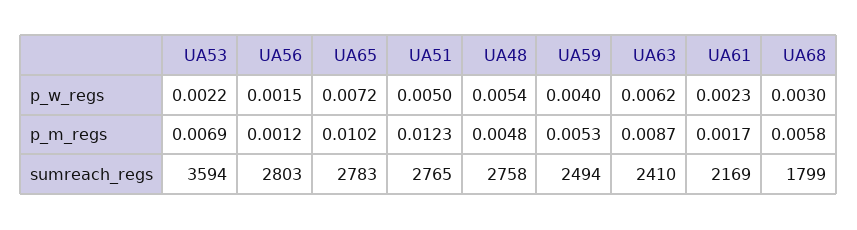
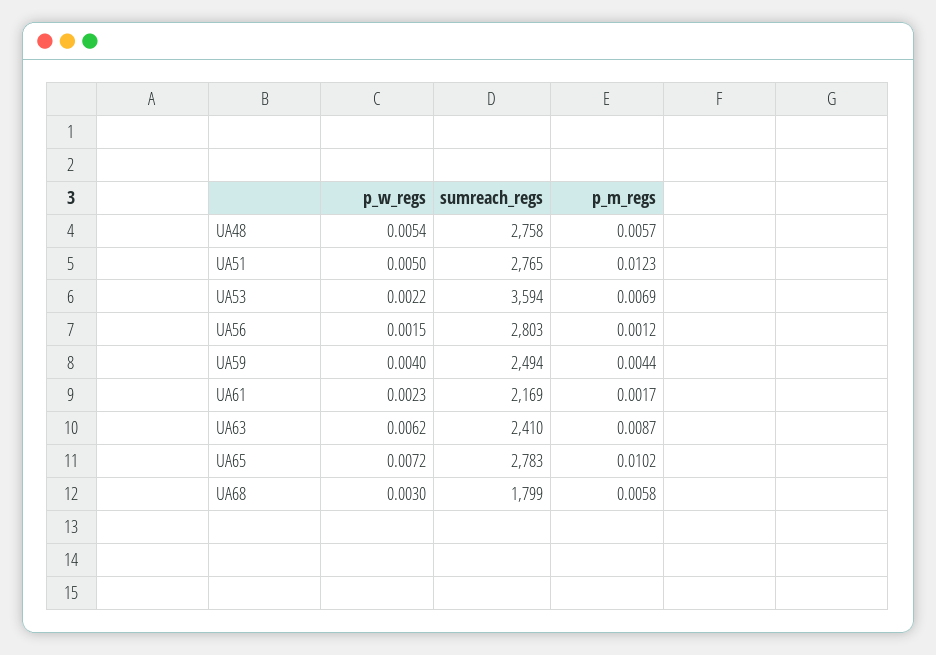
  {
    "UA53": {
      "p_w_regs": 0.0022,
      "p_m_regs": 0.0069,
      "sumreach_regs": 3594
    },
    "UA56": {
      "p_w_regs": 0.0015,
      "p_m_regs": 0.0012,
      "sumreach_regs": 2803
    },
    "UA65": {
      "p_w_regs": 0.0072,
      "p_m_regs": 0.0102,
      "sumreach_regs": 2783
    },
    "UA51": {
      "p_w_regs": 0.005,
      "p_m_regs": 0.0123,
      "sumreach_regs": 2765
    },
    "UA48": {
      "p_w_regs": 0.0054,
-     "p_m_regs": 0.0048,
+     "p_m_regs": 0.0057,
      "sumreach_regs": 2758
    },
    "UA59": {
      "p_w_regs": 0.004,
-     "p_m_regs": 0.0053,
+     "p_m_regs": 0.0044,
      "sumreach_regs": 2494
    },
    "UA63": {
      "p_w_regs": 0.0062,
      "p_m_regs": 0.0087,
      "sumreach_regs": 2410
    },
    "UA61": {
      "p_w_regs": 0.0023,
      "p_m_regs": 0.0017,
      "sumreach_regs": 2169
    },
    "UA68": {
      "p_w_regs": 0.003,
      "p_m_regs": 0.0058,
      "sumreach_regs": 1799
    }
  }

